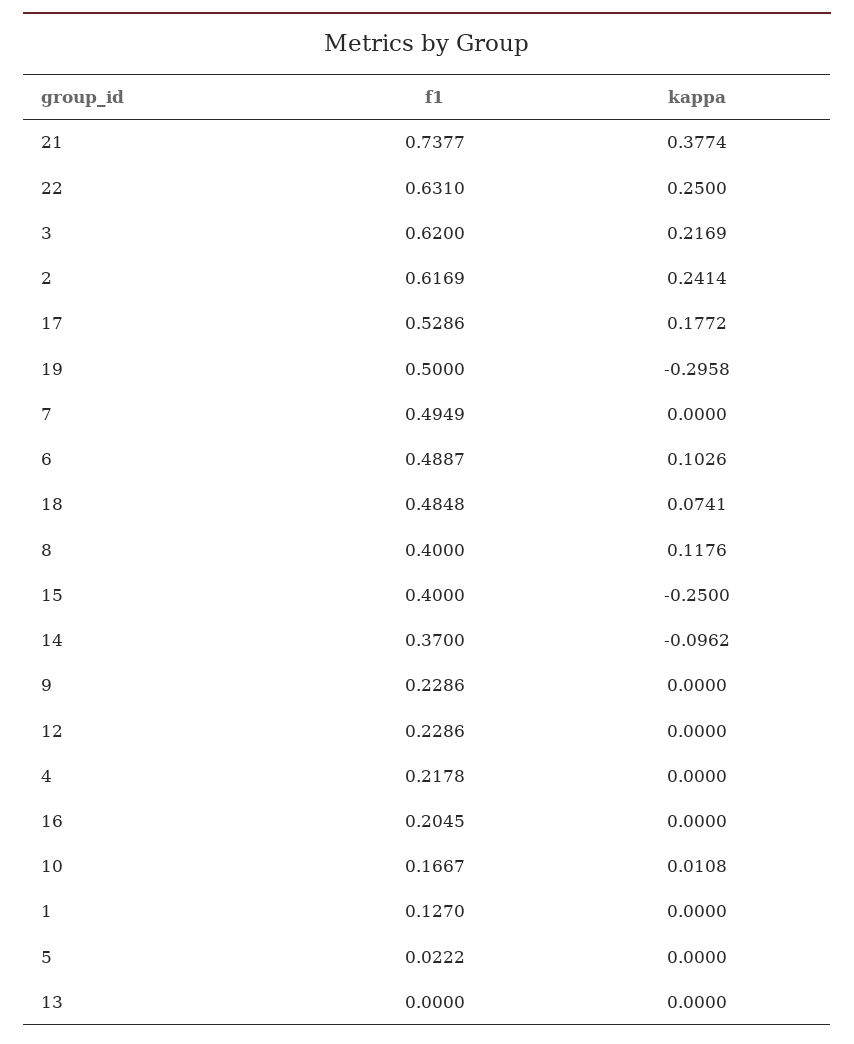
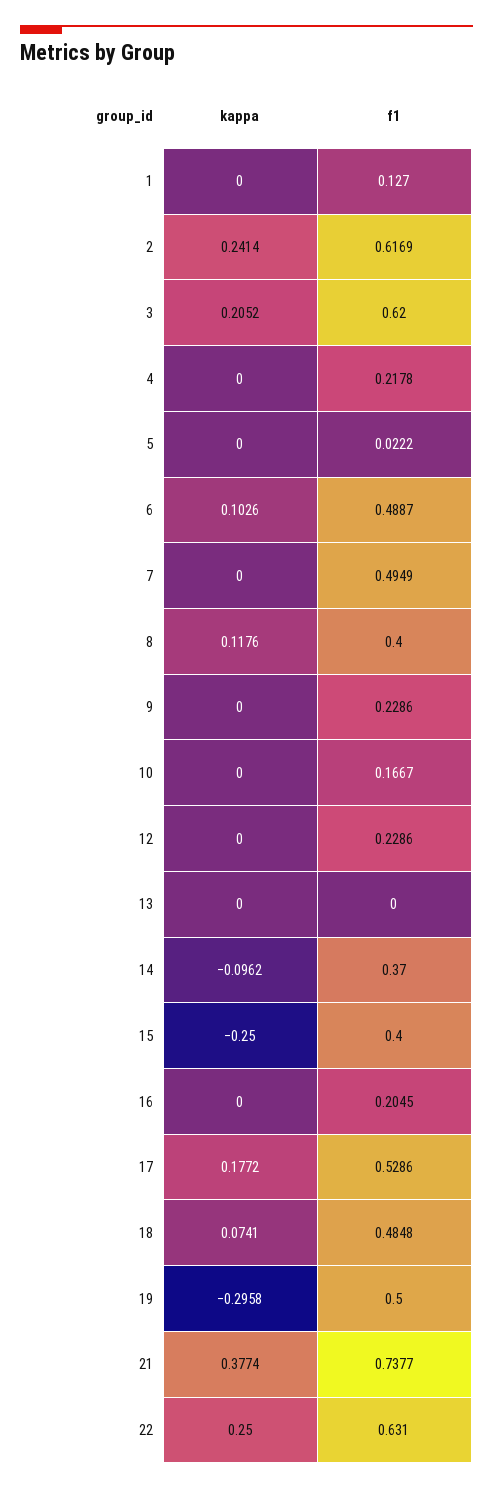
  {
    "f1": {
      "21": 0.7377,
      "22": 0.631,
      "3": 0.62,
      "2": 0.6169,
      "17": 0.5286,
      "19": 0.5,
      "7": 0.4949,
      "6": 0.4887,
      "18": 0.4848,
      "8": 0.4,
      "15": 0.4,
      "14": 0.37,
      "9": 0.2286,
      "12": 0.2286,
      "4": 0.2178,
      "16": 0.2045,
      "10": 0.1667,
      "1": 0.127,
      "5": 0.0222,
      "13": 0
    },
    "kappa": {
      "21": 0.3774,
      "22": 0.25,
-     "3": 0.2169,
+     "3": 0.2052,
      "2": 0.2414,
      "17": 0.1772,
      "19": -0.2958,
      "7": 0,
      "6": 0.1026,
      "18": 0.0741,
      "8": 0.1176,
      "15": -0.25,
      "14": -0.0962,
      "9": 0,
      "12": 0,
      "4": 0,
      "16": 0,
-     "10": 0.0108,
+     "10": 0,
      "1": 0,
      "5": 0,
      "13": 0
    }
  }

